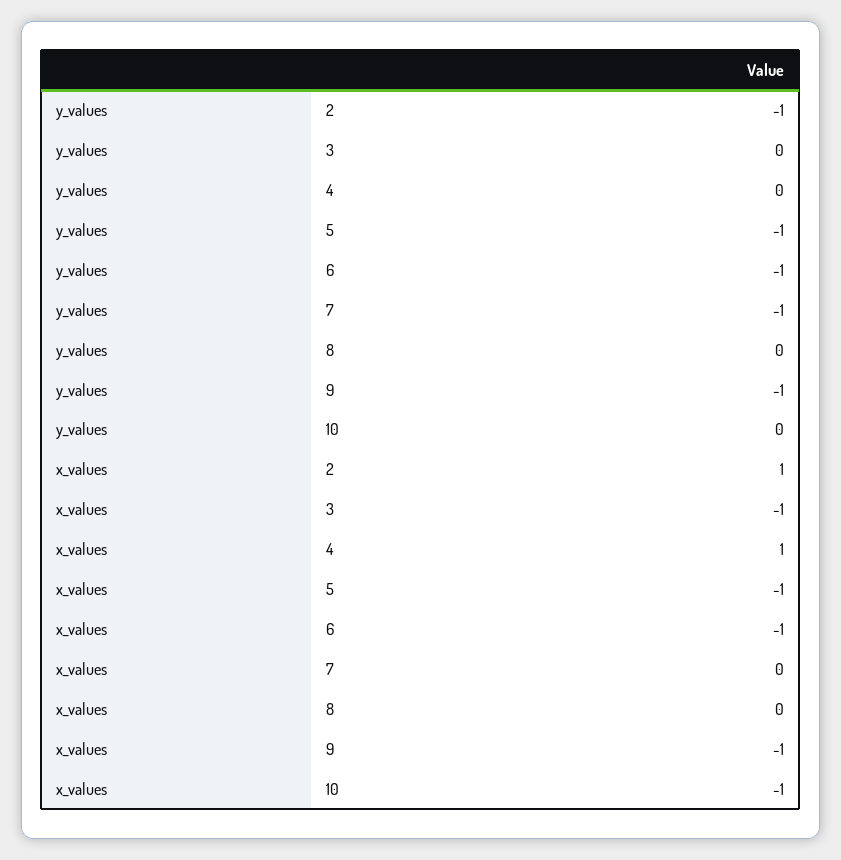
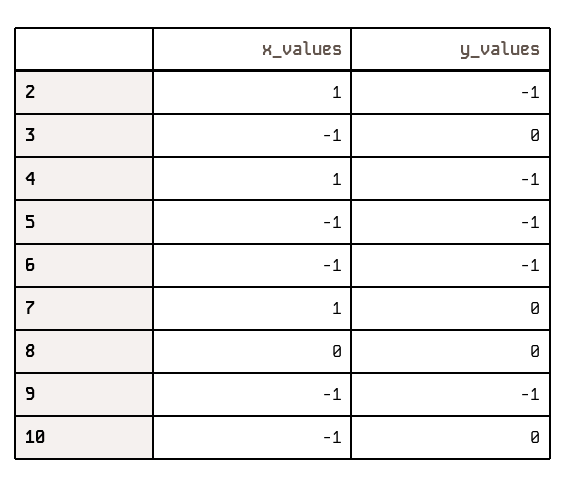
  {
    "y_values": {
      "2": -1,
      "3": 0,
-     "4": 0,
+     "4": -1,
      "5": -1,
      "6": -1,
-     "7": -1,
+     "7": 0,
      "8": 0,
      "9": -1,
      "10": 0
    },
    "x_values": {
      "2": 1,
      "3": -1,
      "4": 1,
      "5": -1,
      "6": -1,
-     "7": 0,
+     "7": 1,
      "8": 0,
      "9": -1,
      "10": -1
    }
  }

